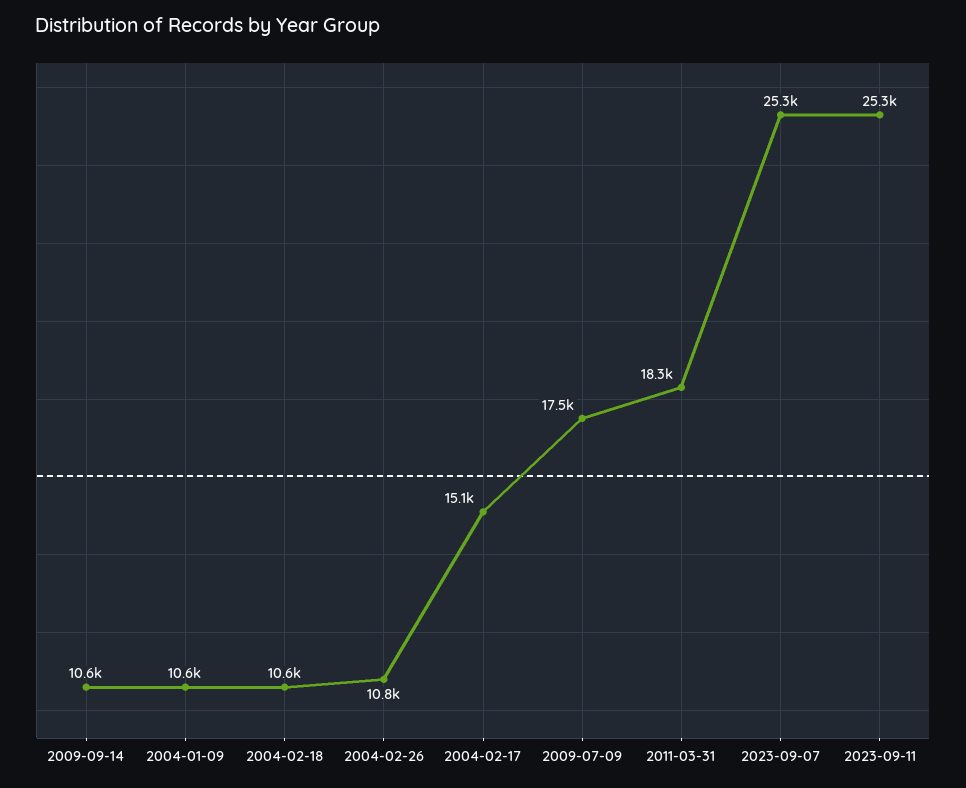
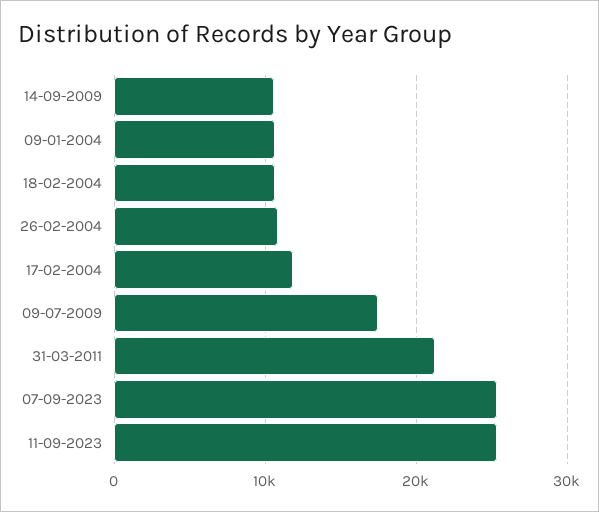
  {
    "2009-09-14": 10600,
    "2004-01-09": 10600,
    "2004-02-18": 10600,
    "2004-02-26": 10800,
-   "2004-02-17": 15100,
+   "2004-02-17": 12000,
    "2009-07-09": 17500,
-   "2011-03-31": 18300,
+   "2011-03-31": 21000,
    "2023-09-07": 25300,
    "2023-09-11": 25300
  }

